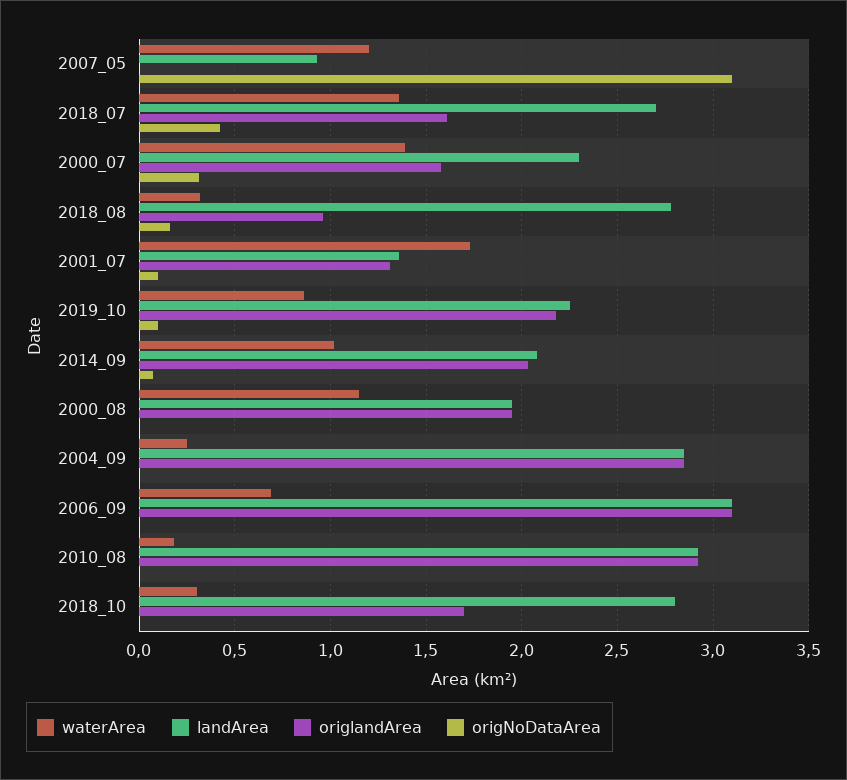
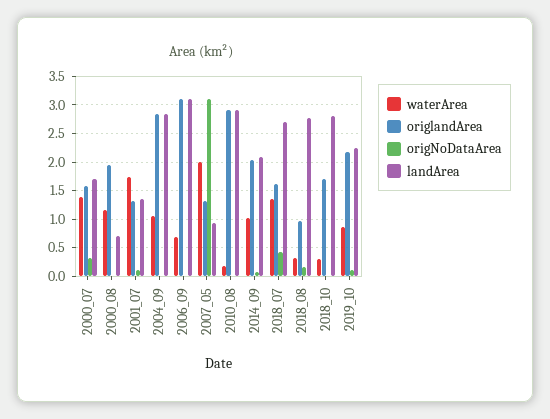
  {
    "waterArea": {
-     "2007_05": 1.2,
+     "2007_05": 2,
      "2018_07": 1.35,
      "2000_07": 1.4,
      "2018_08": 0.3,
      "2001_07": 1.75,
      "2019_10": 0.85,
      "2014_09": 1,
      "2000_08": 1.15,
-     "2004_09": 0.25,
+     "2004_09": 1,
      "2006_09": 0.7,
      "2010_08": 0.2,
      "2018_10": 0.3
    },
    "landArea": {
      "2007_05": 0.95,
      "2018_07": 2.7,
-     "2000_07": 2.3,
+     "2000_07": 1.75,
      "2018_08": 2.8,
      "2001_07": 1.35,
      "2019_10": 2.25,
      "2014_09": 2.1,
-     "2000_08": 1.95,
+     "2000_08": 0.75,
      "2004_09": 2.85,
      "2006_09": 3.1,
      "2010_08": 2.9,
      "2018_10": 2.8
    },
    "origlandArea": {
-     "2007_05": 0,
+     "2007_05": 1.25,
      "2018_07": 1.6,
      "2000_07": 1.6,
      "2018_08": 0.95,
      "2001_07": 1.3,
      "2019_10": 2.2,
      "2014_09": 2.05,
      "2000_08": 1.95,
      "2004_09": 2.85,
      "2006_09": 3.1,
      "2010_08": 2.9,
      "2018_10": 1.7
    },
    "origNoDataArea": {
      "2007_05": 3.1,
      "2018_07": 0.4,
      "2000_07": 0.3,
      "2018_08": 0.15,
      "2001_07": 0.1,
      "2019_10": 0.1,
      "2014_09": 0.05,
      "2000_08": 0,
      "2004_09": 0,
      "2006_09": 0,
      "2010_08": 0,
      "2018_10": 0
    }
  }

